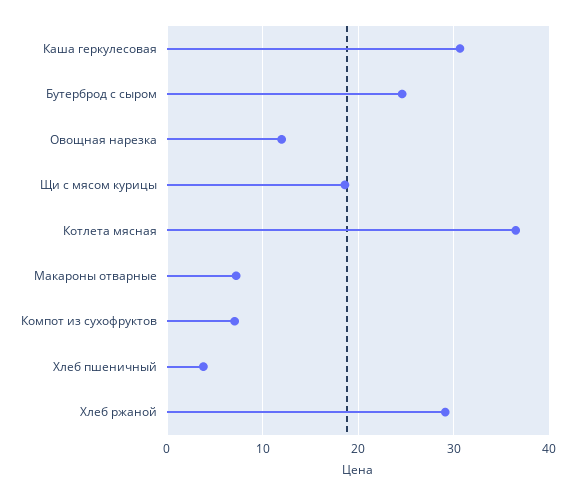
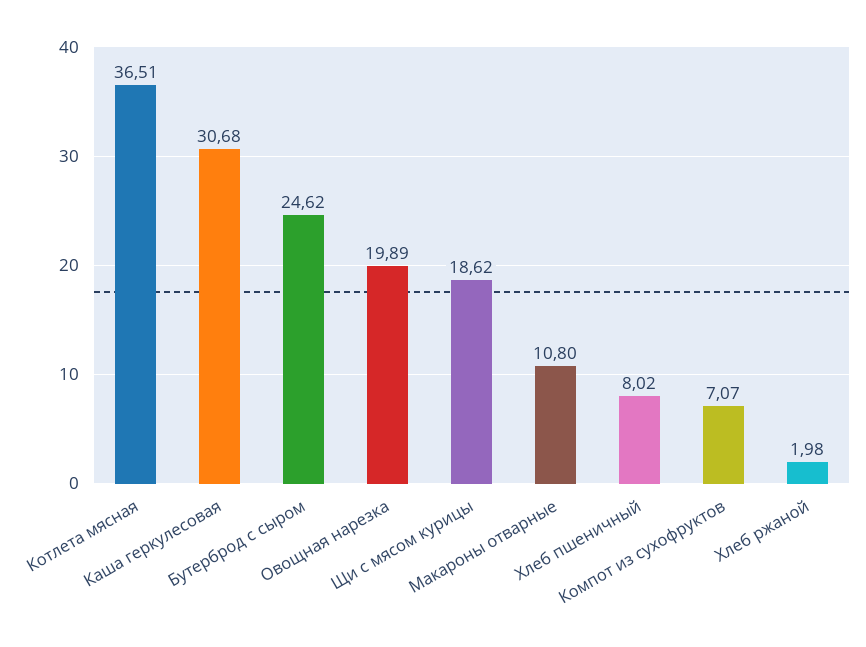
  {
    "Каша геркулесовая": 30.68,
    "Бутерброд с сыром": 24.62,
-   "Овощная нарезка": 12,
+   "Овощная нарезка": 19.89,
    "Щи с мясом курицы": 18.62,
    "Котлета мясная": 36.51,
-   "Макароны отварные": 7,
+   "Макароны отварные": 10.8,
    "Компот из сухофруктов": 7.07,
-   "Хлеб пшеничный": 4,
+   "Хлеб пшеничный": 8.02,
-   "Хлеб ржаной": 29
+   "Хлеб ржаной": 1.98
  }

